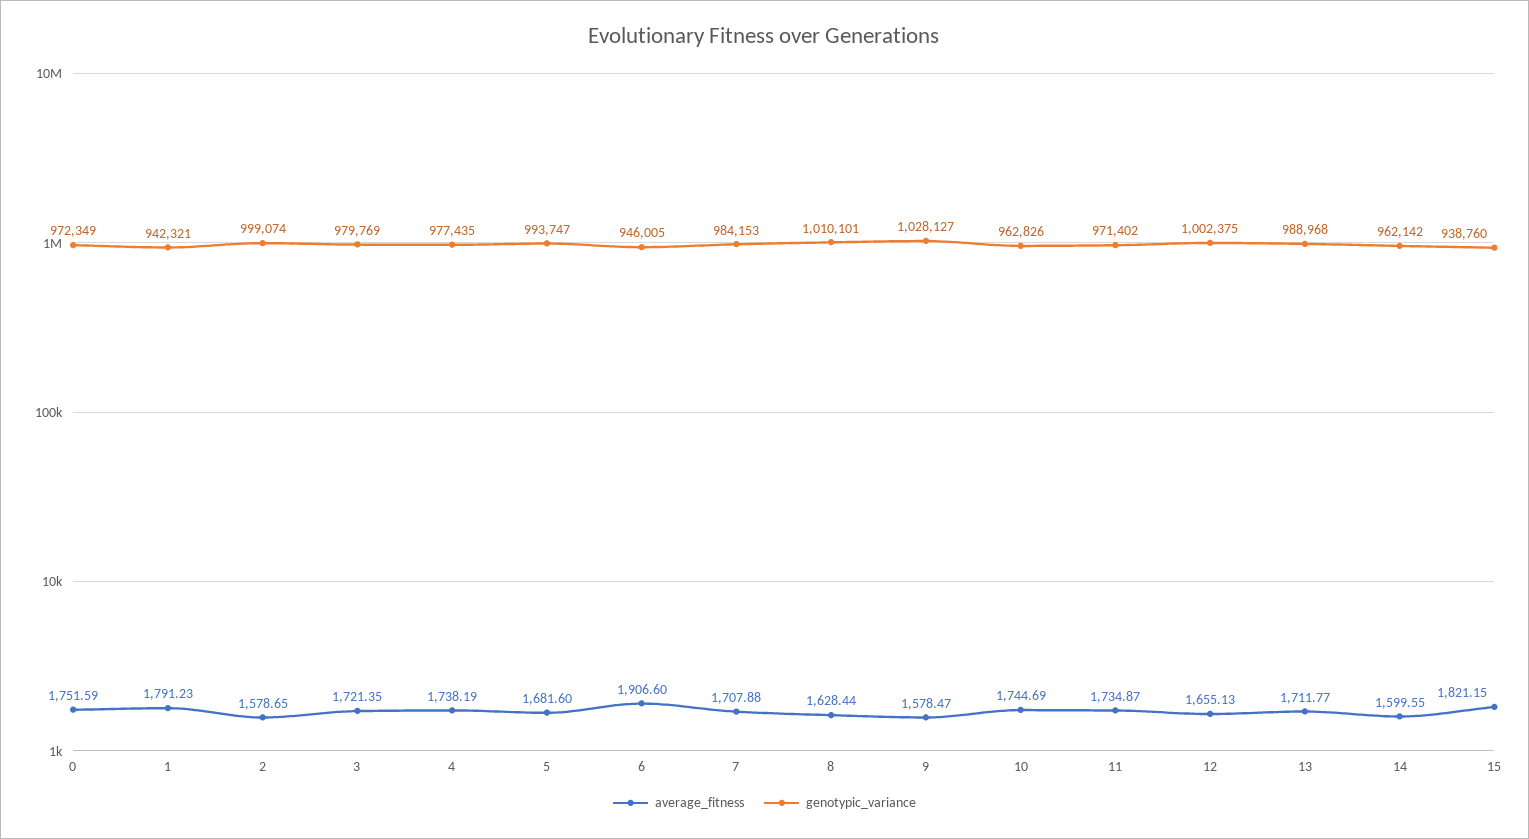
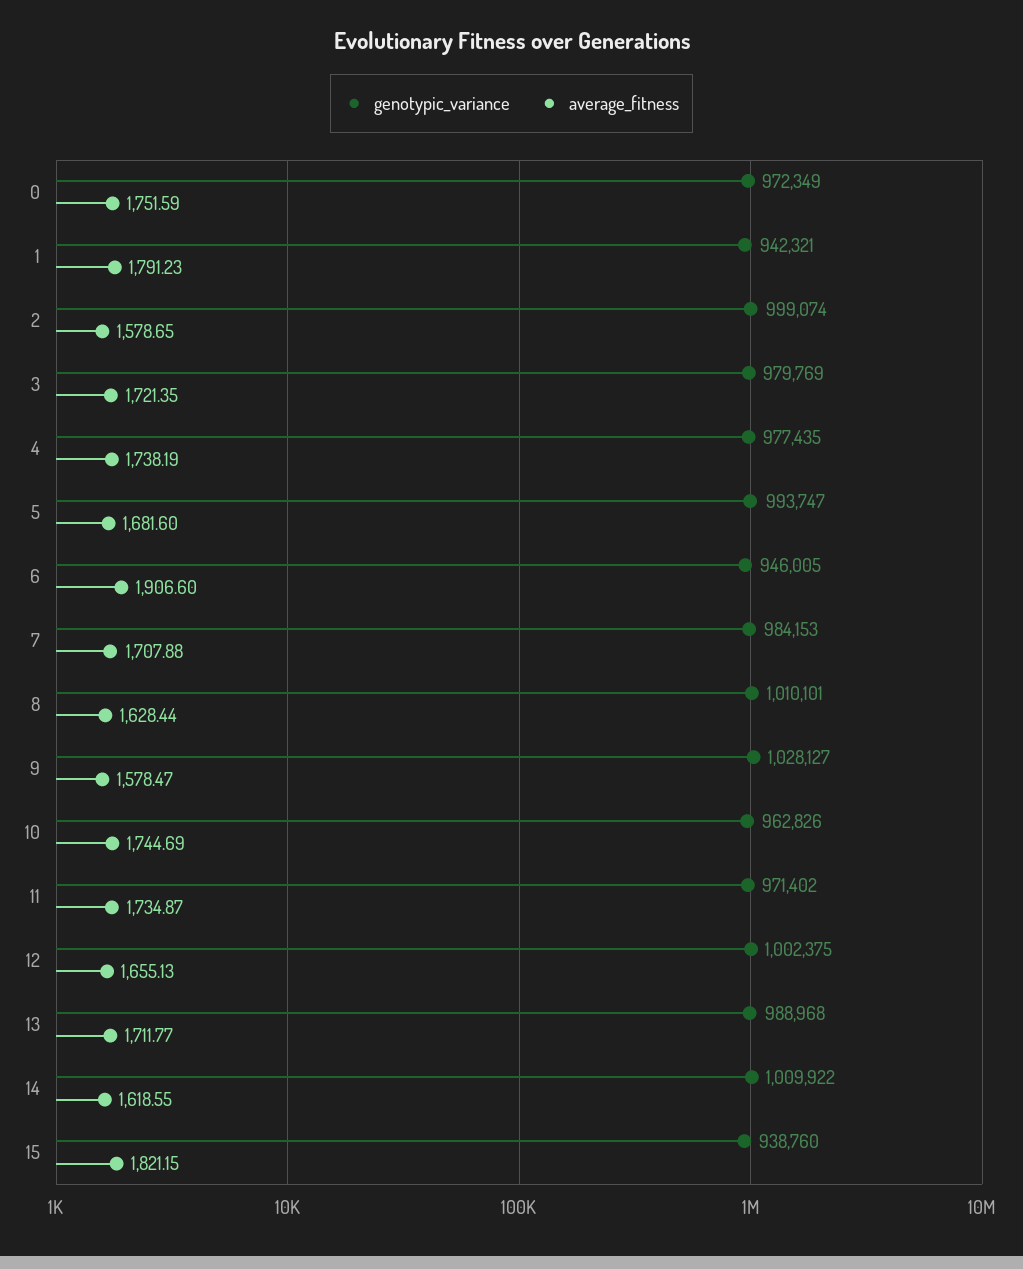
  {
    "average_fitness": {
      "0": 1751.59,
      "1": 1791.23,
      "2": 1578.65,
      "3": 1721.35,
      "4": 1738.19,
      "5": 1681.6,
      "6": 1906.6,
      "7": 1707.88,
      "8": 1628.44,
      "9": 1578.47,
      "10": 1744.69,
      "11": 1734.87,
      "12": 1655.13,
      "13": 1711.77,
-     "14": 1599.55,
+     "14": 1618.55,
      "15": 1821.15
    },
    "genotypic_variance": {
      "0": 972349,
      "1": 942321,
      "2": 999074,
      "3": 979769,
      "4": 977435,
      "5": 993747,
      "6": 946005,
      "7": 984153,
      "8": 1010101,
      "9": 1028127,
      "10": 962826,
      "11": 971402,
      "12": 1002375,
      "13": 988968,
-     "14": 962142,
+     "14": 1009922,
      "15": 938760
    }
  }

